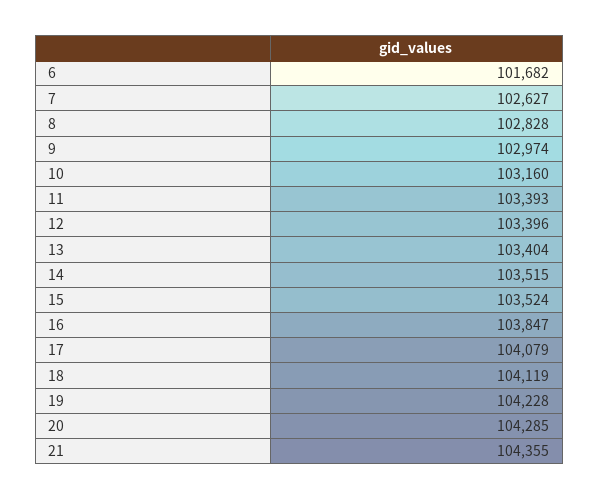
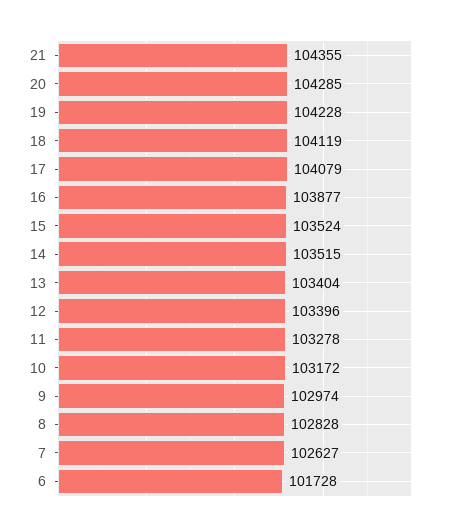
  {
-   "6": 101682,
+   "6": 101728,
    "7": 102627,
    "8": 102828,
    "9": 102974,
-   "10": 103160,
+   "10": 103172,
-   "11": 103393,
+   "11": 103278,
    "12": 103396,
    "13": 103404,
    "14": 103515,
    "15": 103524,
-   "16": 103847,
+   "16": 103877,
    "17": 104079,
    "18": 104119,
    "19": 104228,
    "20": 104285,
    "21": 104355
  }

